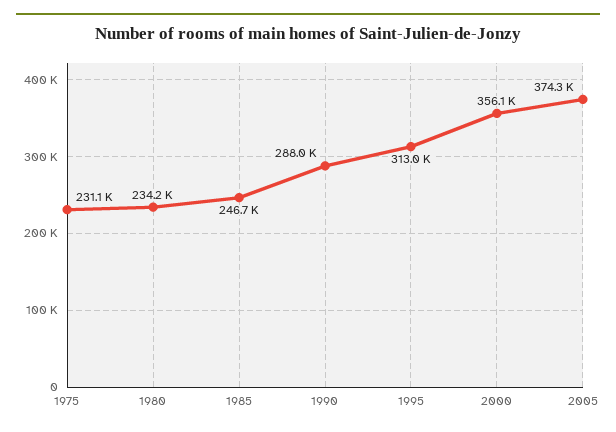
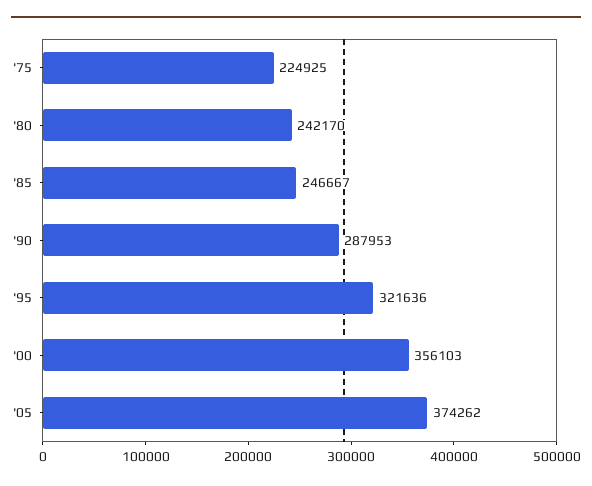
  {
-   "1975": 231100,
+   "1975": 224925,
-   "1980": 234200,
+   "1980": 242170,
    "1985": 246667,
    "1990": 287953,
-   "1995": 313000,
+   "1995": 321636,
    "2000": 356103,
    "2005": 374262
  }

